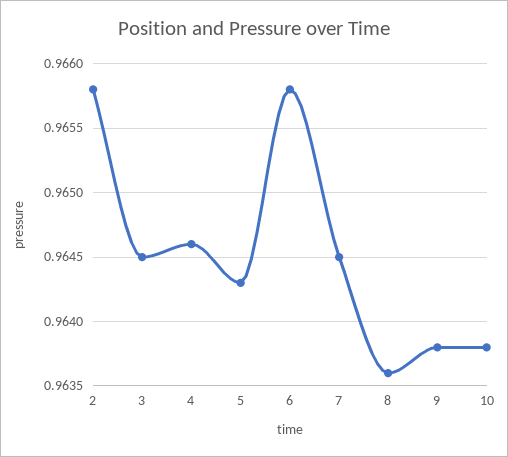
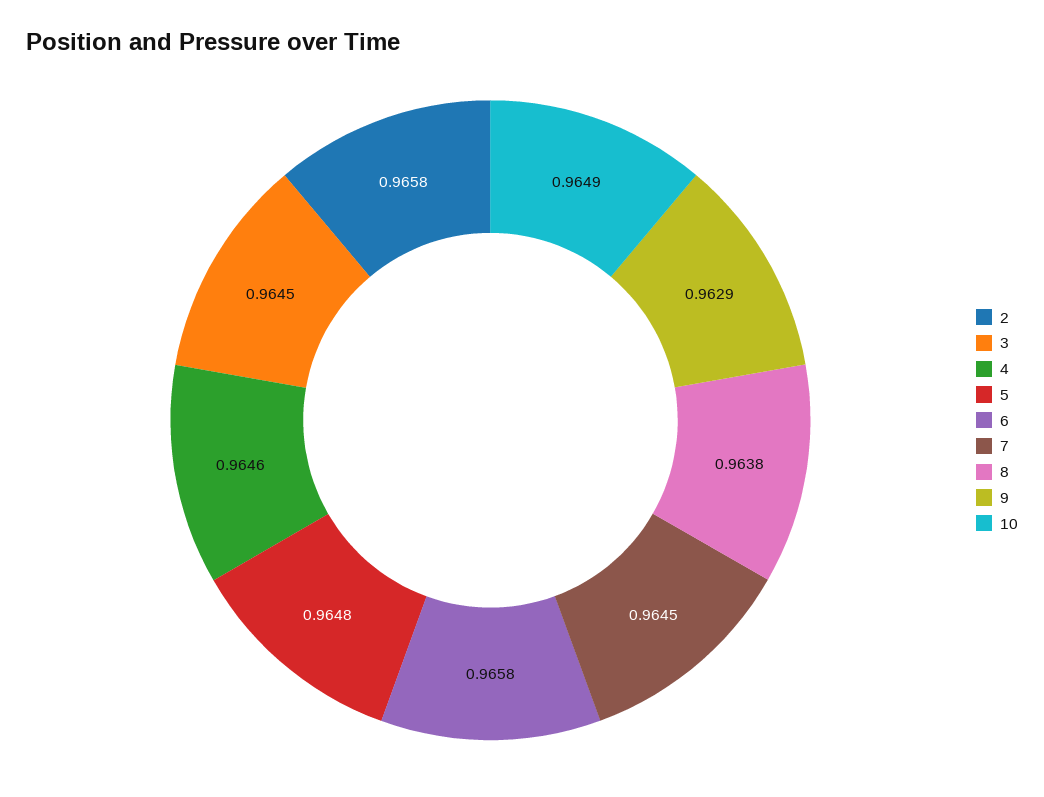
  {
    "2": 0.9658,
    "3": 0.9645,
    "4": 0.9646,
-   "5": 0.9643,
+   "5": 0.9648,
    "6": 0.9658,
    "7": 0.9645,
-   "8": 0.9636,
+   "8": 0.9638,
-   "9": 0.9638,
+   "9": 0.9629,
-   "10": 0.9638
+   "10": 0.9649
  }

